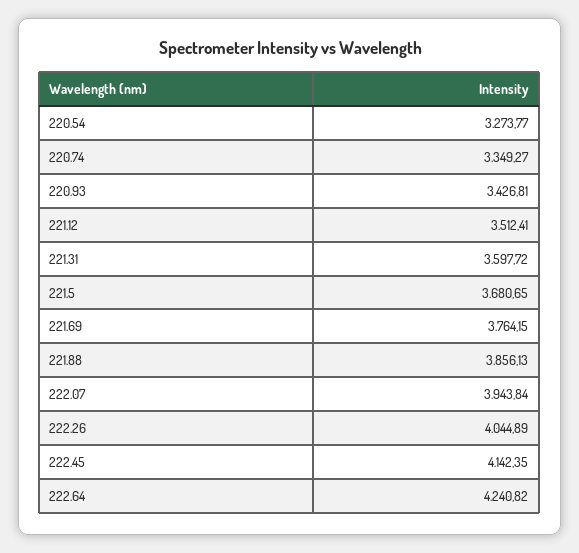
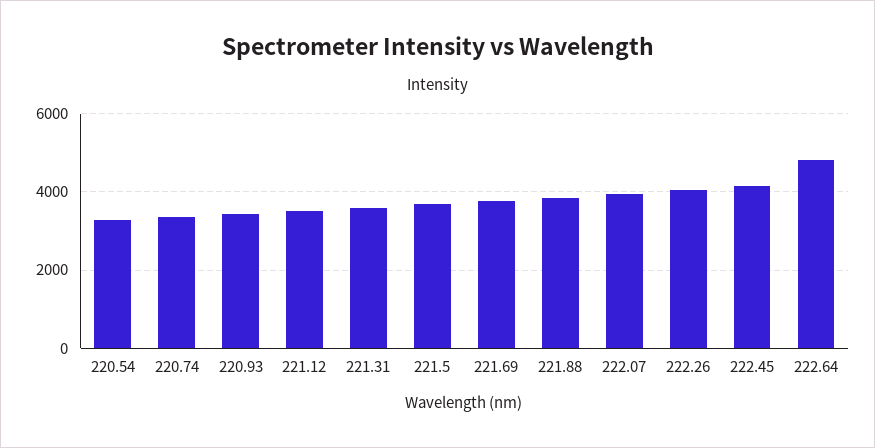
  {
    "220.54": 3273.77,
    "220.74": 3349.27,
    "220.93": 3426.81,
    "221.12": 3512.41,
    "221.31": 3597.72,
    "221.5": 3680.65,
    "221.69": 3764.15,
    "221.88": 3856.13,
    "222.07": 3943.84,
    "222.26": 4044.89,
    "222.45": 4142.35,
-   "222.64": 4240.82
+   "222.64": 4800
  }

